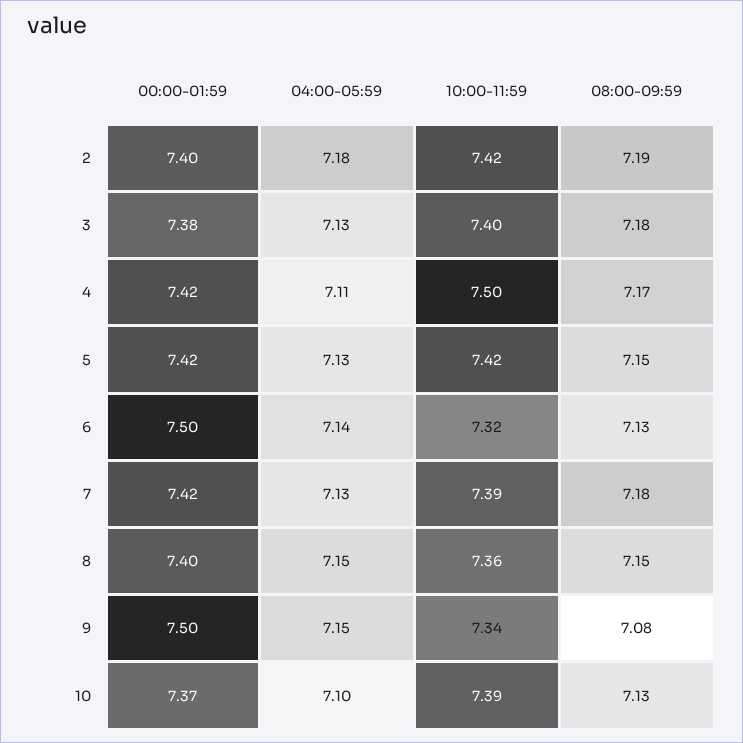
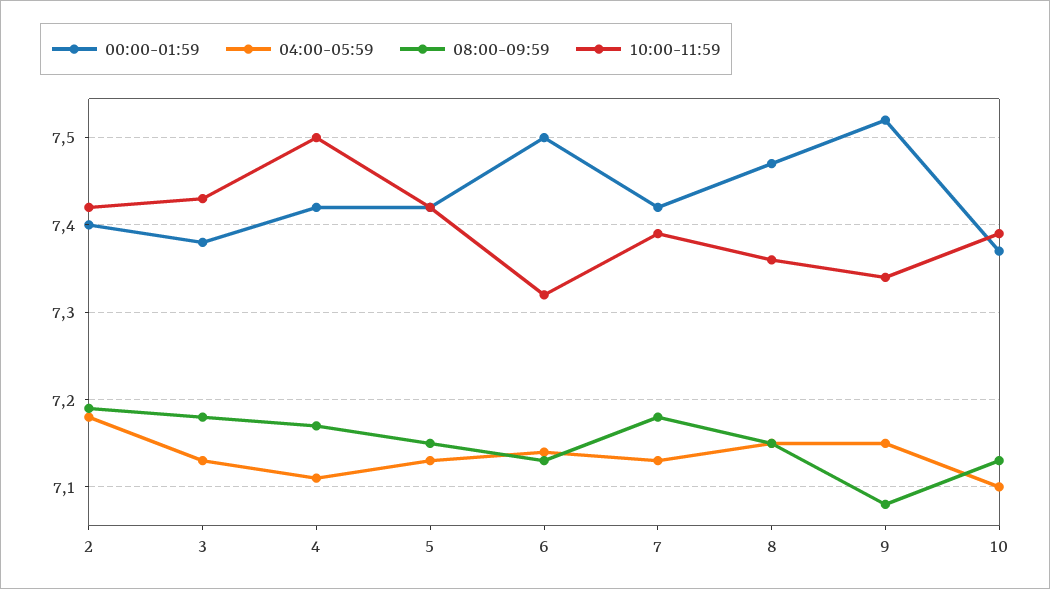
  {
    "00:00-01:59": {
      "2": 7.4,
      "3": 7.38,
      "4": 7.42,
      "5": 7.42,
      "6": 7.5,
      "7": 7.42,
-     "8": 7.4,
+     "8": 7.47,
-     "9": 7.5,
+     "9": 7.52,
      "10": 7.37
    },
    "04:00-05:59": {
      "2": 7.18,
      "3": 7.13,
      "4": 7.11,
      "5": 7.13,
      "6": 7.14,
      "7": 7.13,
      "8": 7.15,
      "9": 7.15,
      "10": 7.1
    },
    "10:00-11:59": {
      "2": 7.42,
-     "3": 7.4,
+     "3": 7.43,
      "4": 7.5,
      "5": 7.42,
      "6": 7.32,
      "7": 7.39,
      "8": 7.36,
      "9": 7.34,
      "10": 7.39
    },
    "08:00-09:59": {
      "2": 7.19,
      "3": 7.18,
      "4": 7.17,
      "5": 7.15,
      "6": 7.13,
      "7": 7.18,
      "8": 7.15,
      "9": 7.08,
      "10": 7.13
    }
  }

